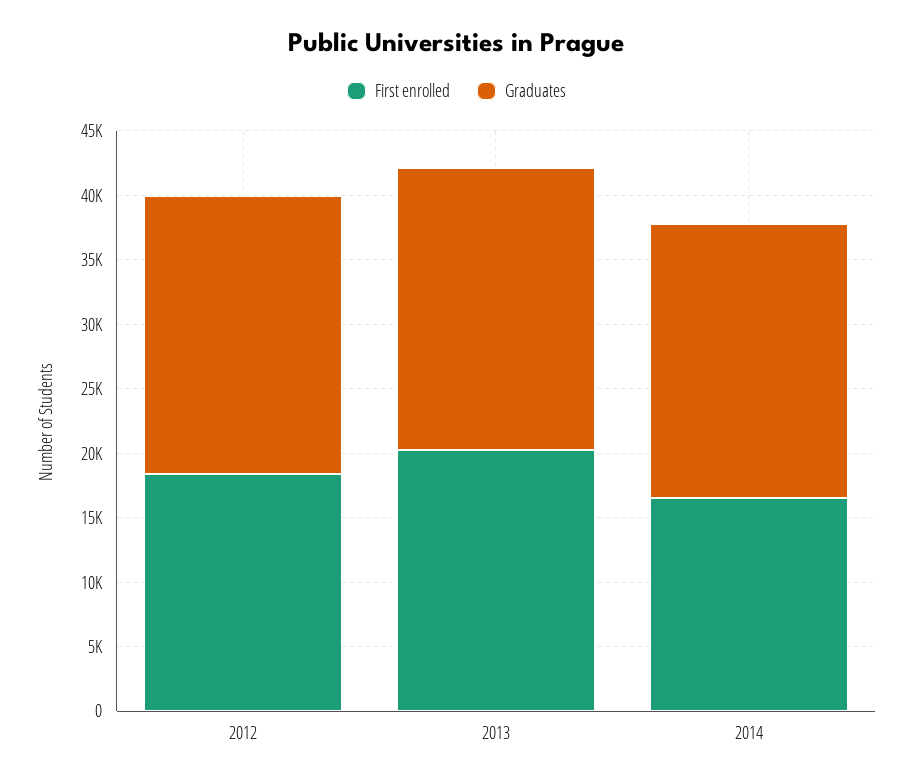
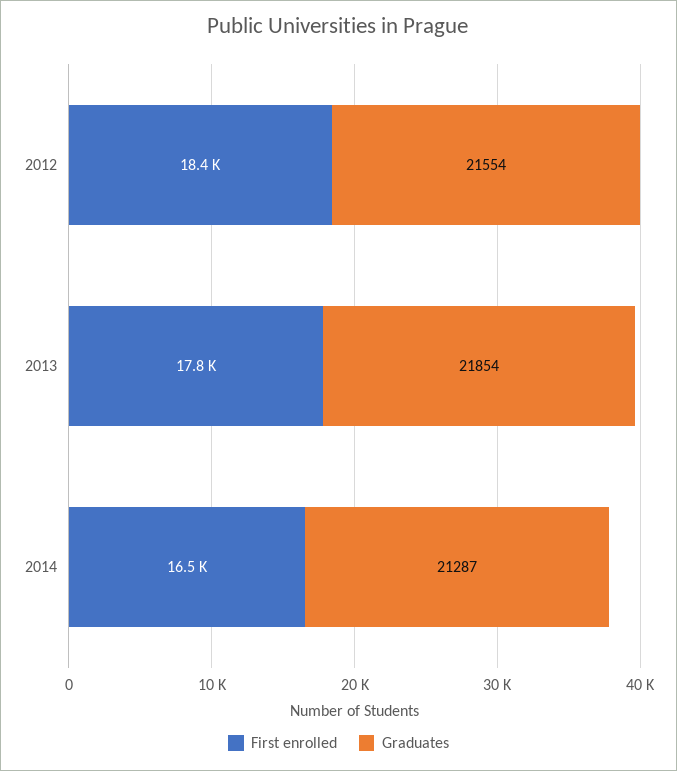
  {
    "First enrolled": {
      "2012": 18400,
-     "2013": 20000,
+     "2013": 17800,
      "2014": 16500
    },
    "Graduates": {
      "2012": 21554,
      "2013": 21854,
      "2014": 21287
    }
  }

